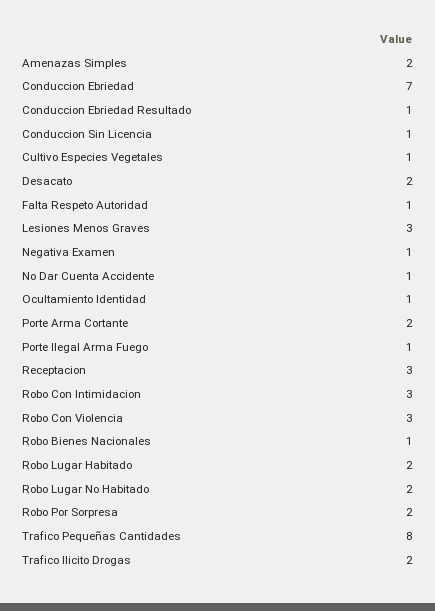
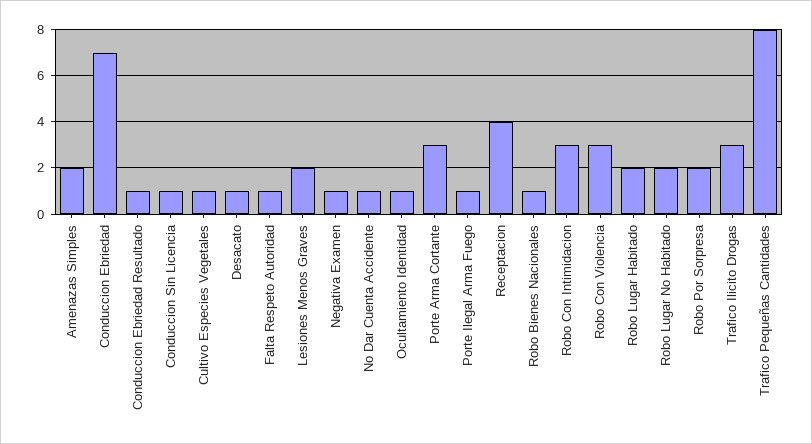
  {
    "Amenazas Simples": 2,
    "Conduccion Ebriedad": 7,
    "Conduccion Ebriedad Resultado": 1,
    "Conduccion Sin Licencia": 1,
    "Cultivo Especies Vegetales": 1,
-   "Desacato": 2,
+   "Desacato": 1,
    "Falta Respeto Autoridad": 1,
-   "Lesiones Menos Graves": 3,
+   "Lesiones Menos Graves": 2,
    "Negativa Examen": 1,
    "No Dar Cuenta Accidente": 1,
    "Ocultamiento Identidad": 1,
-   "Porte Arma Cortante": 2,
+   "Porte Arma Cortante": 3,
    "Porte Ilegal Arma Fuego": 1,
-   "Receptacion": 3,
+   "Receptacion": 4,
    "Robo Con Intimidacion": 3,
    "Robo Con Violencia": 3,
    "Robo Bienes Nacionales": 1,
    "Robo Lugar Habitado": 2,
    "Robo Lugar No Habitado": 2,
    "Robo Por Sorpresa": 2,
    "Trafico Pequeñas Cantidades": 8,
-   "Trafico Ilicito Drogas": 2
+   "Trafico Ilicito Drogas": 3
  }

